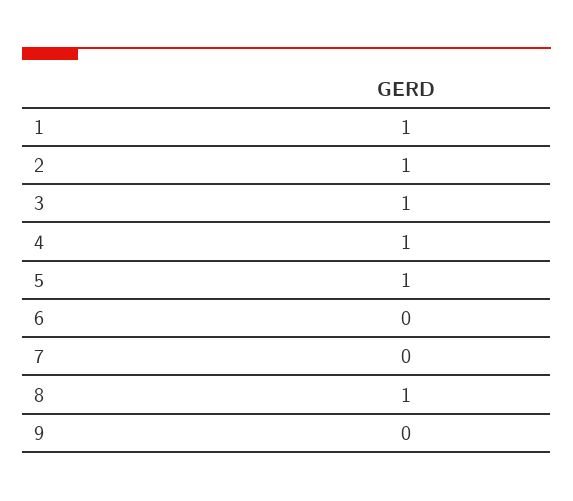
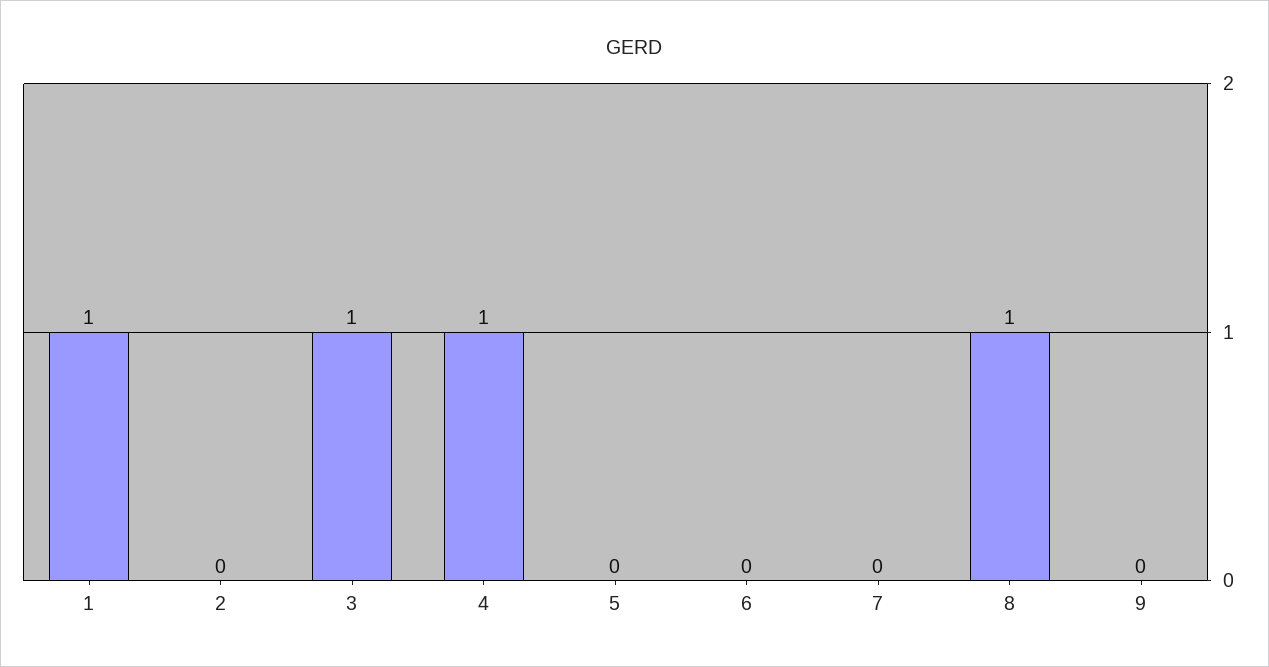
  {
    "1": 1,
-   "2": 1,
+   "2": 0,
    "3": 1,
    "4": 1,
-   "5": 1,
+   "5": 0,
    "6": 0,
    "7": 0,
    "8": 1,
    "9": 0
  }

